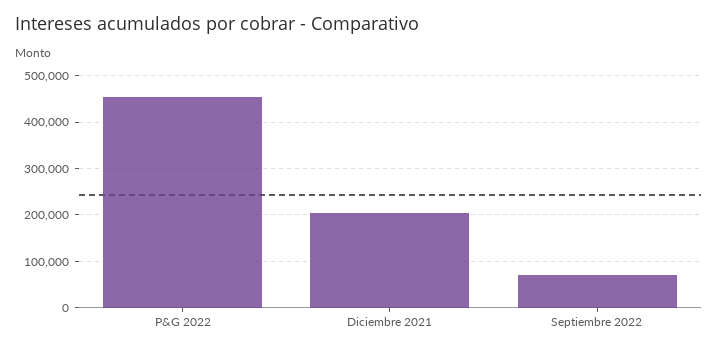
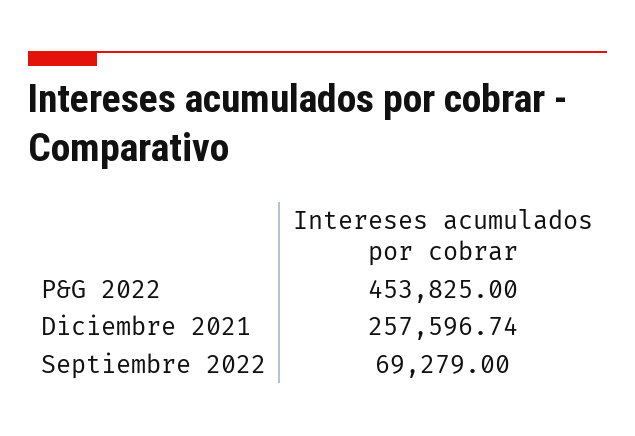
  {
    "P&G 2022": 453825,
-   "Diciembre 2021": 200000,
+   "Diciembre 2021": 257596.74,
    "Septiembre 2022": 69279
  }

